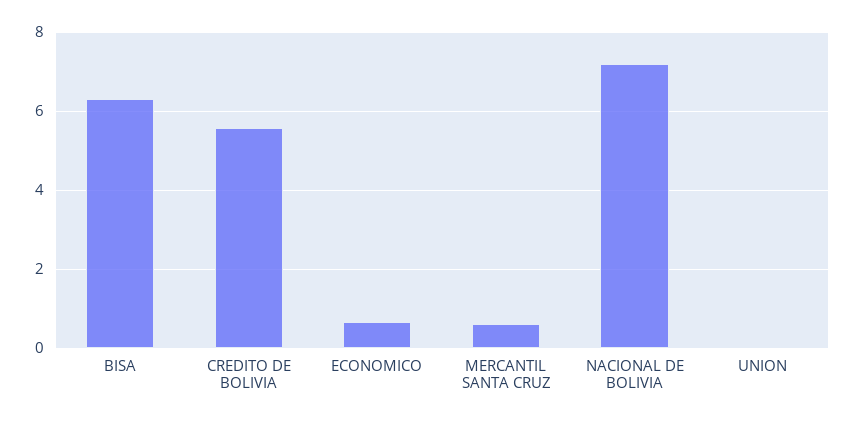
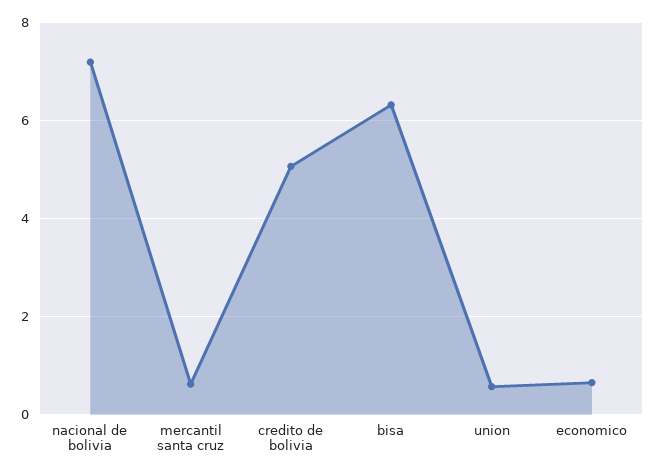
  {
    "BISA": 6.4,
-   "CREDITO DE BOLIVIA": 5.6,
+   "CREDITO DE BOLIVIA": 5,
    "ECONOMICO": 0.6,
    "MERCANTIL SANTA CRUZ": 0.6,
    "NACIONAL DE BOLIVIA": 7.2,
-   "UNION": 0
+   "UNION": 0.6
  }

